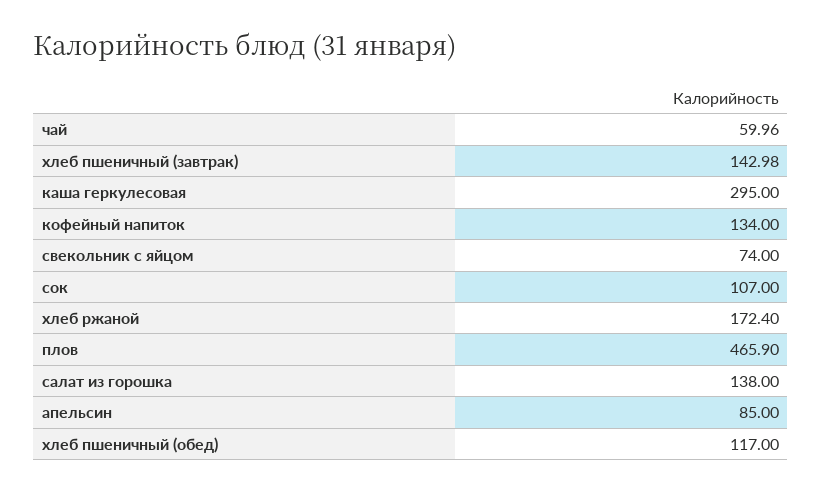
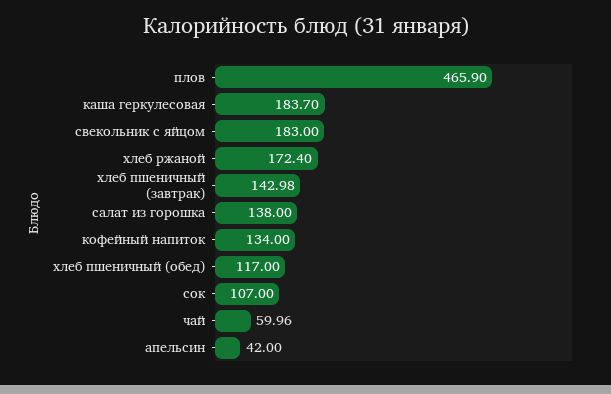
  {
    "чай": 59.96,
    "хлеб пшеничный (завтрак)": 142.98,
-   "каша геркулесовая": 295,
+   "каша геркулесовая": 183.7,
    "кофейный напиток": 134,
-   "свекольник с яйцом": 74,
+   "свекольник с яйцом": 183,
    "сок": 107,
    "хлеб ржаной": 172.4,
    "плов": 465.9,
    "салат из горошка": 138,
-   "апельсин": 85,
+   "апельсин": 42,
    "хлеб пшеничный (обед)": 117
  }

